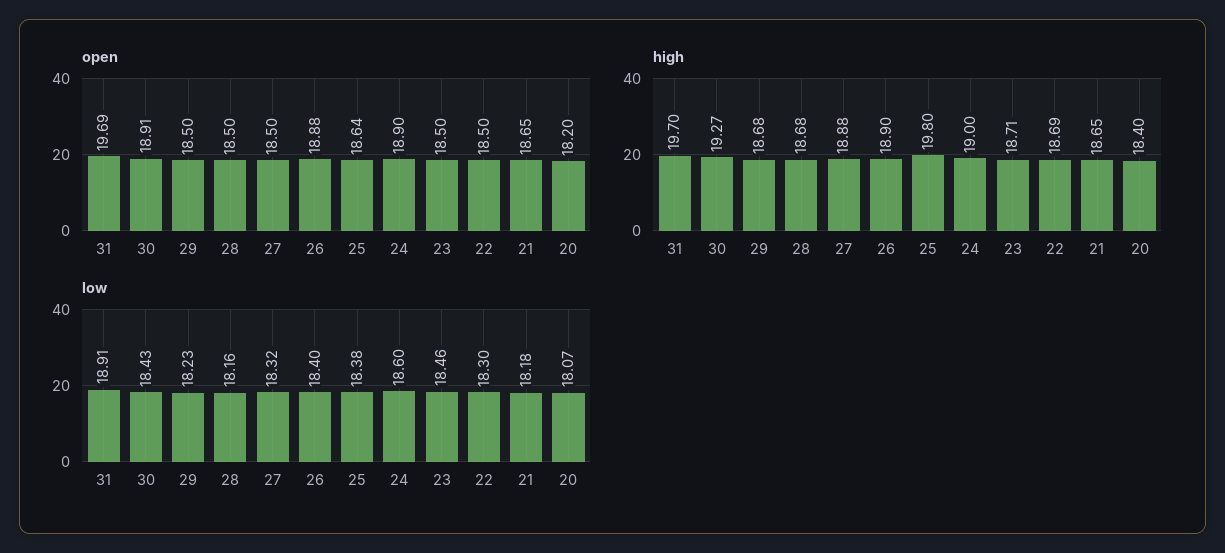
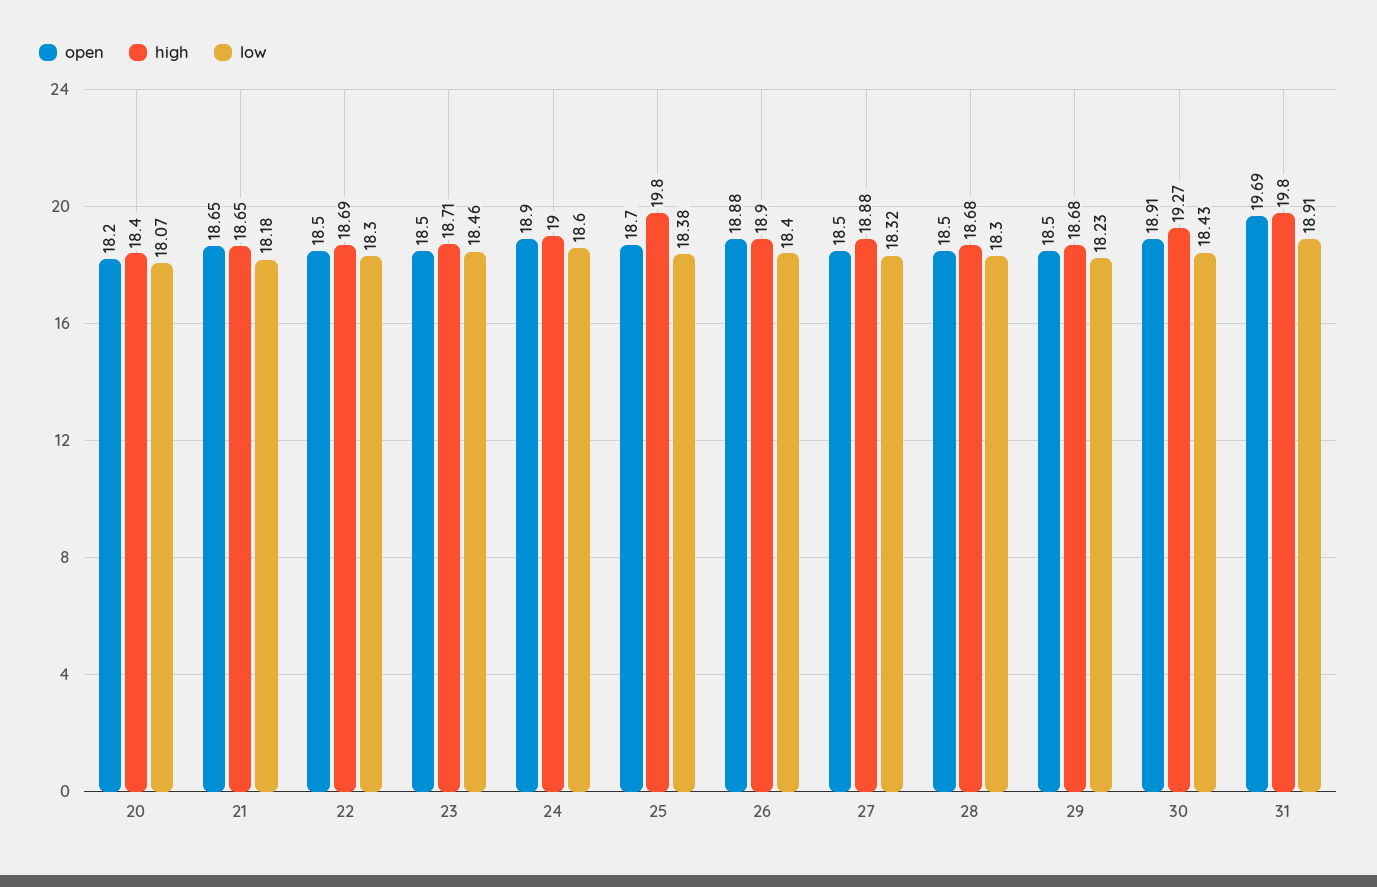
  {
    "open": {
      "31": 19.69,
      "30": 18.91,
      "29": 18.5,
      "28": 18.5,
      "27": 18.5,
      "26": 18.88,
-     "25": 18.64,
+     "25": 18.7,
      "24": 18.9,
      "23": 18.5,
      "22": 18.5,
      "21": 18.65,
      "20": 18.2
    },
    "high": {
-     "31": 19.7,
+     "31": 19.8,
      "30": 19.27,
      "29": 18.68,
      "28": 18.68,
      "27": 18.88,
      "26": 18.9,
      "25": 19.8,
      "24": 19,
      "23": 18.71,
      "22": 18.69,
      "21": 18.65,
      "20": 18.4
    },
    "low": {
      "31": 18.91,
      "30": 18.43,
      "29": 18.23,
-     "28": 18.16,
+     "28": 18.3,
      "27": 18.32,
      "26": 18.4,
      "25": 18.38,
      "24": 18.6,
      "23": 18.46,
      "22": 18.3,
      "21": 18.18,
      "20": 18.07
    }
  }

